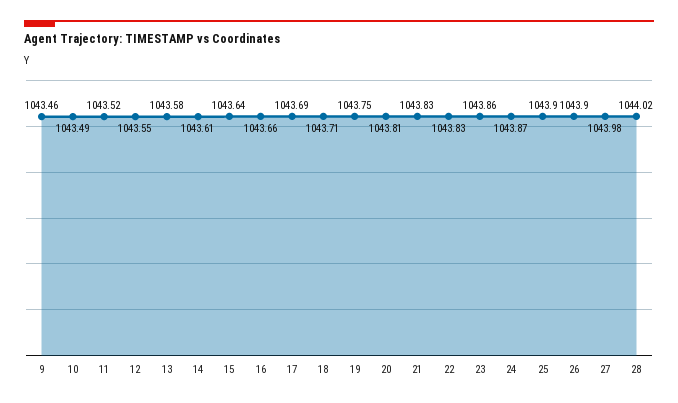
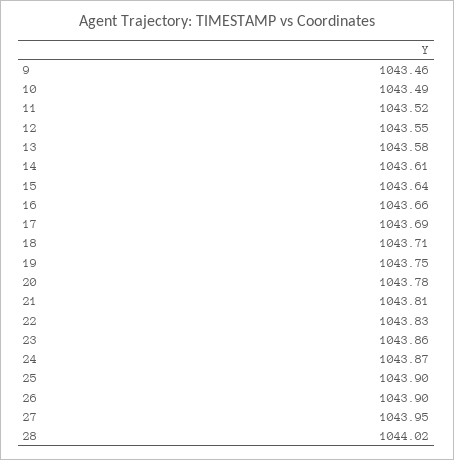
  {
    "9": 1043.46,
    "10": 1043.49,
    "11": 1043.52,
    "12": 1043.55,
    "13": 1043.58,
    "14": 1043.61,
    "15": 1043.64,
    "16": 1043.66,
    "17": 1043.69,
    "18": 1043.71,
    "19": 1043.75,
-   "20": 1043.81,
+   "20": 1043.78,
-   "21": 1043.83,
+   "21": 1043.81,
    "22": 1043.83,
    "23": 1043.86,
    "24": 1043.87,
    "25": 1043.9,
    "26": 1043.9,
-   "27": 1043.98,
+   "27": 1043.95,
    "28": 1044.02
  }

